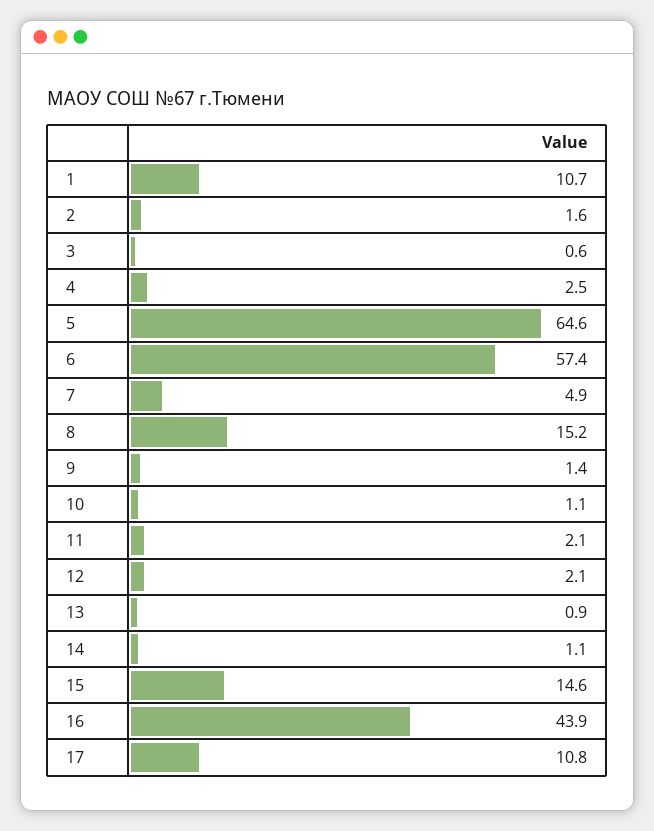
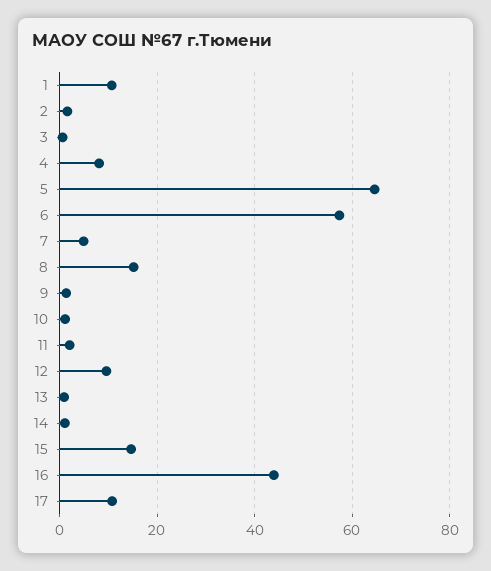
  {
    "1": 10.7,
    "2": 1.6,
    "3": 0.6,
-   "4": 2.5,
+   "4": 8,
    "5": 64.6,
    "6": 57.4,
    "7": 4.9,
    "8": 15.2,
    "9": 1.4,
    "10": 1.1,
    "11": 2.1,
-   "12": 2.1,
+   "12": 10,
    "13": 0.9,
    "14": 1.1,
    "15": 14.6,
    "16": 43.9,
    "17": 10.8
  }

